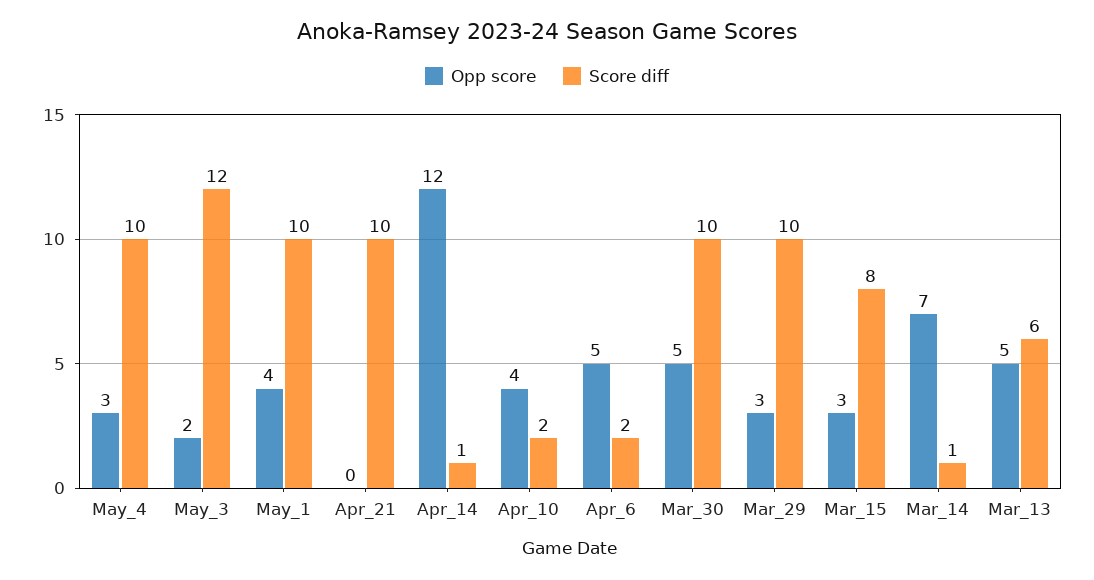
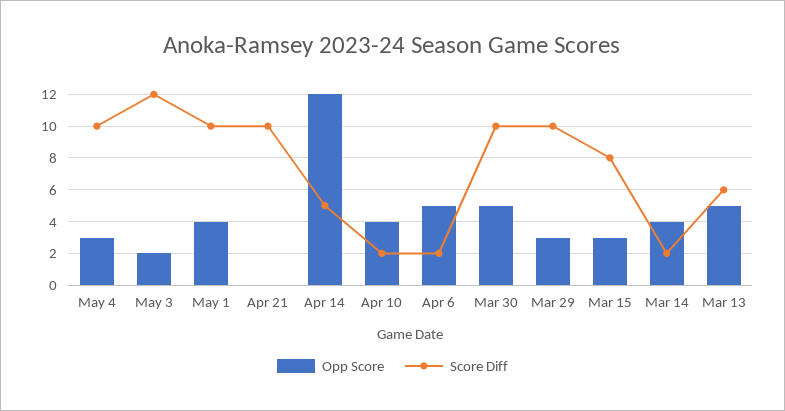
  {
    "Opp score": {
      "May_4": 3,
      "May_3": 2,
      "May_1": 4,
      "Apr_21": 0,
      "Apr_14": 12,
      "Apr_10": 4,
      "Apr_6": 5,
      "Mar_30": 5,
      "Mar_29": 3,
      "Mar_15": 3,
-     "Mar_14": 7,
+     "Mar_14": 4,
      "Mar_13": 5
    },
    "Score diff": {
      "May_4": 10,
      "May_3": 12,
      "May_1": 10,
      "Apr_21": 10,
-     "Apr_14": 1,
+     "Apr_14": 5,
      "Apr_10": 2,
      "Apr_6": 2,
      "Mar_30": 10,
      "Mar_29": 10,
      "Mar_15": 8,
-     "Mar_14": 1,
+     "Mar_14": 2,
      "Mar_13": 6
    }
  }

